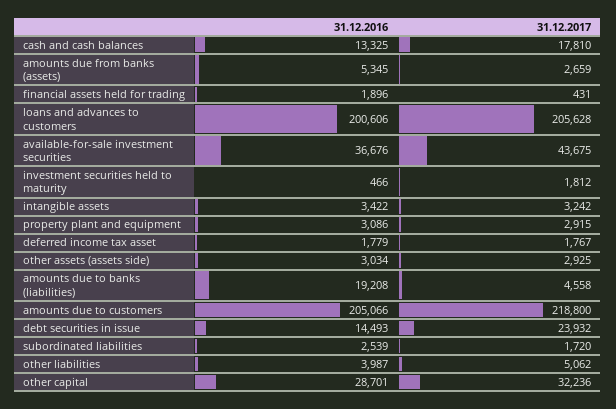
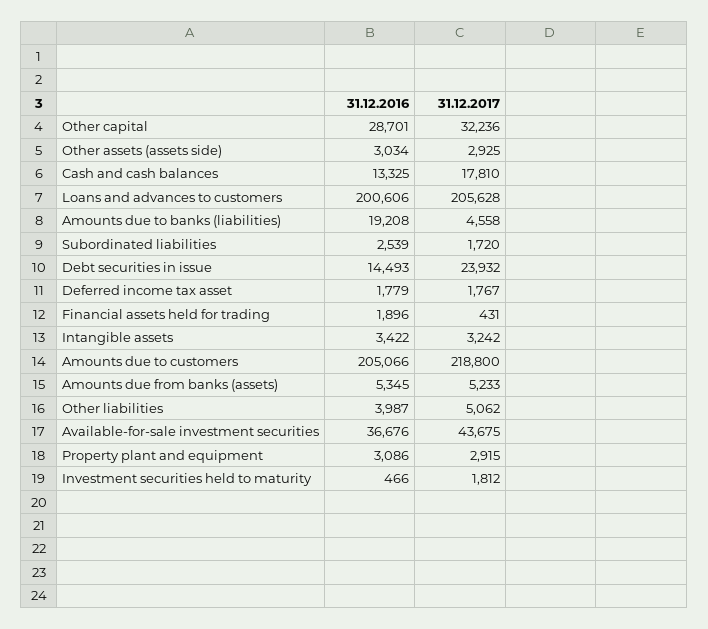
  {
    "31.12.2016": {
      "cash and cash balances": 13325,
      "amounts due from banks (assets)": 5345,
      "financial assets held for trading": 1896,
      "loans and advances to customers": 200606,
      "available-for-sale investment securities": 36676,
      "investment securities held to maturity": 466,
      "intangible assets": 3422,
      "property plant and equipment": 3086,
      "deferred income tax asset": 1779,
      "other assets (assets side)": 3034,
      "amounts due to banks (liabilities)": 19208,
      "amounts due to customers": 205066,
      "debt securities in issue": 14493,
      "subordinated liabilities": 2539,
      "other liabilities": 3987,
      "other capital": 28701
    },
    "31.12.2017": {
      "cash and cash balances": 17810,
-     "amounts due from banks (assets)": 2659,
+     "amounts due from banks (assets)": 5233,
      "financial assets held for trading": 431,
      "loans and advances to customers": 205628,
      "available-for-sale investment securities": 43675,
      "investment securities held to maturity": 1812,
      "intangible assets": 3242,
      "property plant and equipment": 2915,
      "deferred income tax asset": 1767,
      "other assets (assets side)": 2925,
      "amounts due to banks (liabilities)": 4558,
      "amounts due to customers": 218800,
      "debt securities in issue": 23932,
      "subordinated liabilities": 1720,
      "other liabilities": 5062,
      "other capital": 32236
    }
  }

